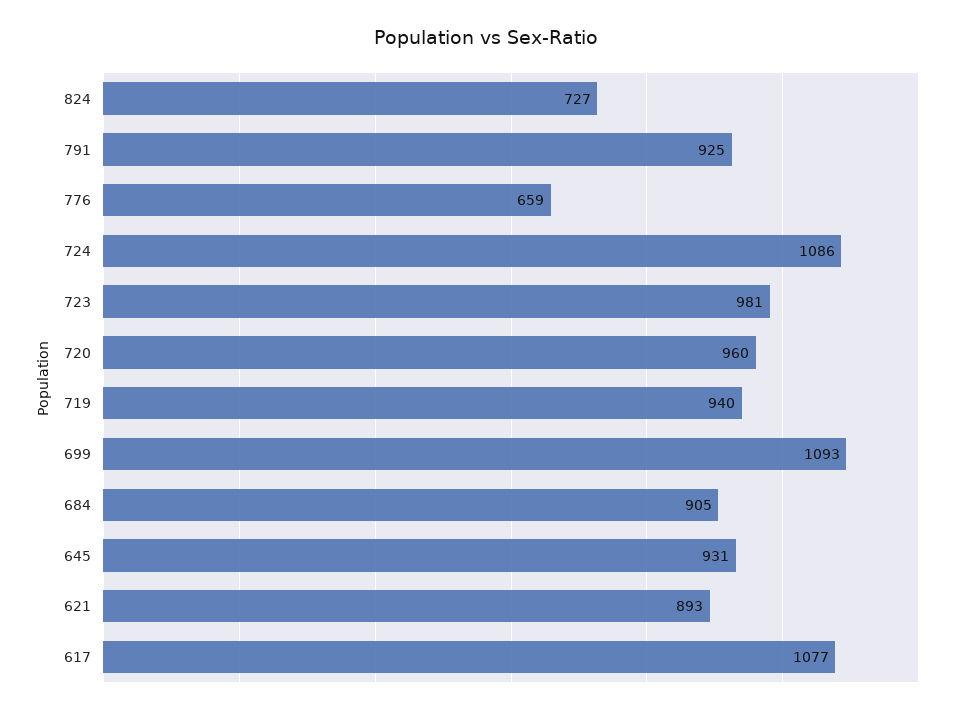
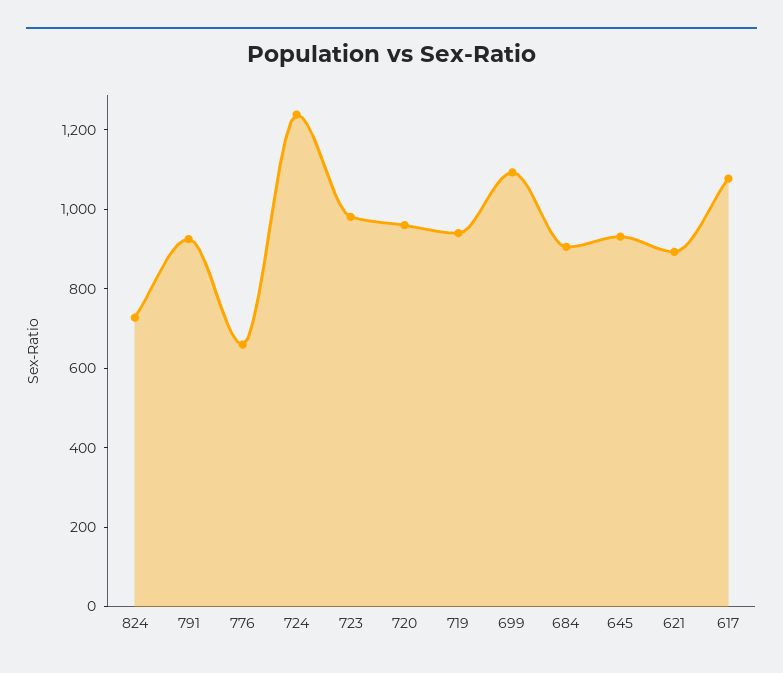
  {
    "824": 727,
    "791": 925,
    "776": 659,
-   "724": 1086,
+   "724": 1250,
    "723": 981,
    "720": 960,
    "719": 940,
    "699": 1093,
    "684": 905,
    "645": 931,
    "621": 893,
    "617": 1077
  }

